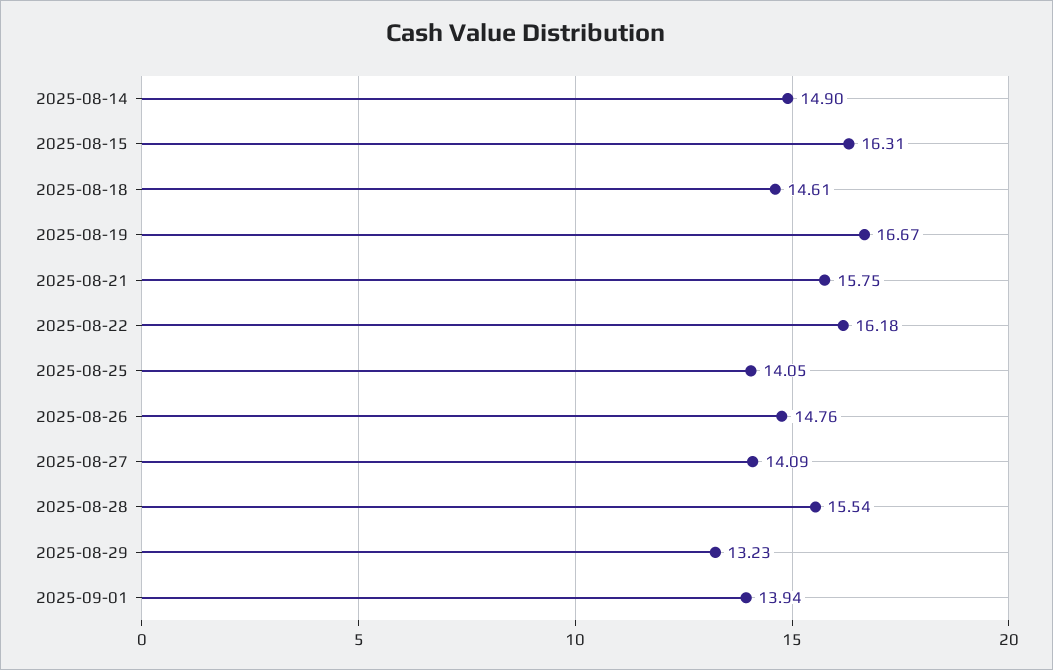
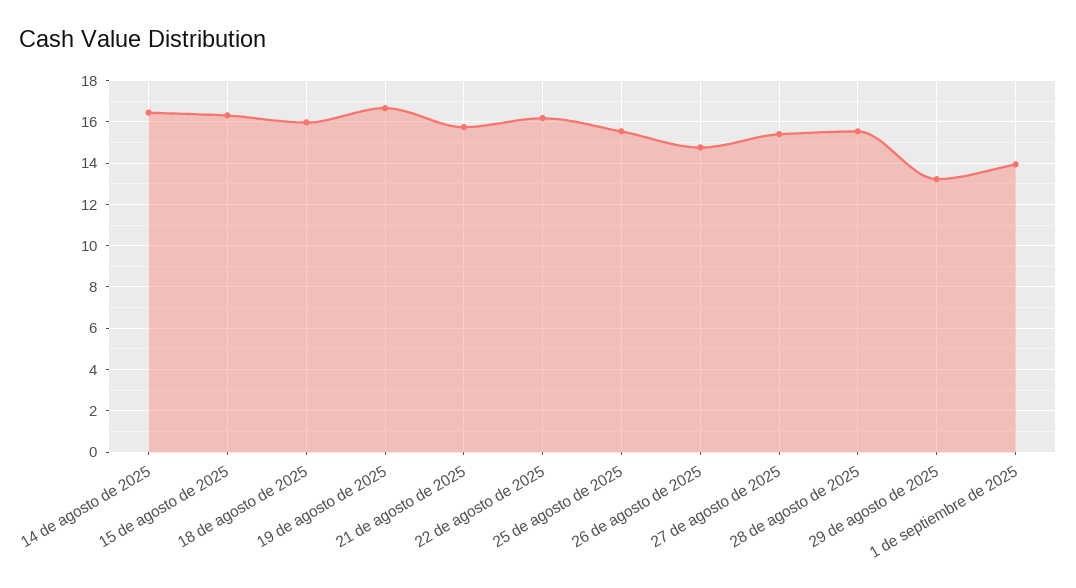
  {
-   "2025-08-14": 14.9,
+   "2025-08-14": 16.5,
    "2025-08-15": 16.31,
-   "2025-08-18": 14.61,
+   "2025-08-18": 16,
    "2025-08-19": 16.67,
    "2025-08-21": 15.75,
    "2025-08-22": 16.18,
-   "2025-08-25": 14.05,
+   "2025-08-25": 15.5,
    "2025-08-26": 14.76,
-   "2025-08-27": 14.09,
+   "2025-08-27": 15.5,
    "2025-08-28": 15.54,
    "2025-08-29": 13.23,
    "2025-09-01": 13.94
  }

